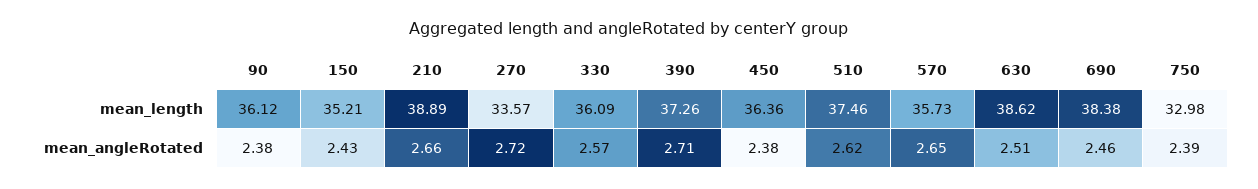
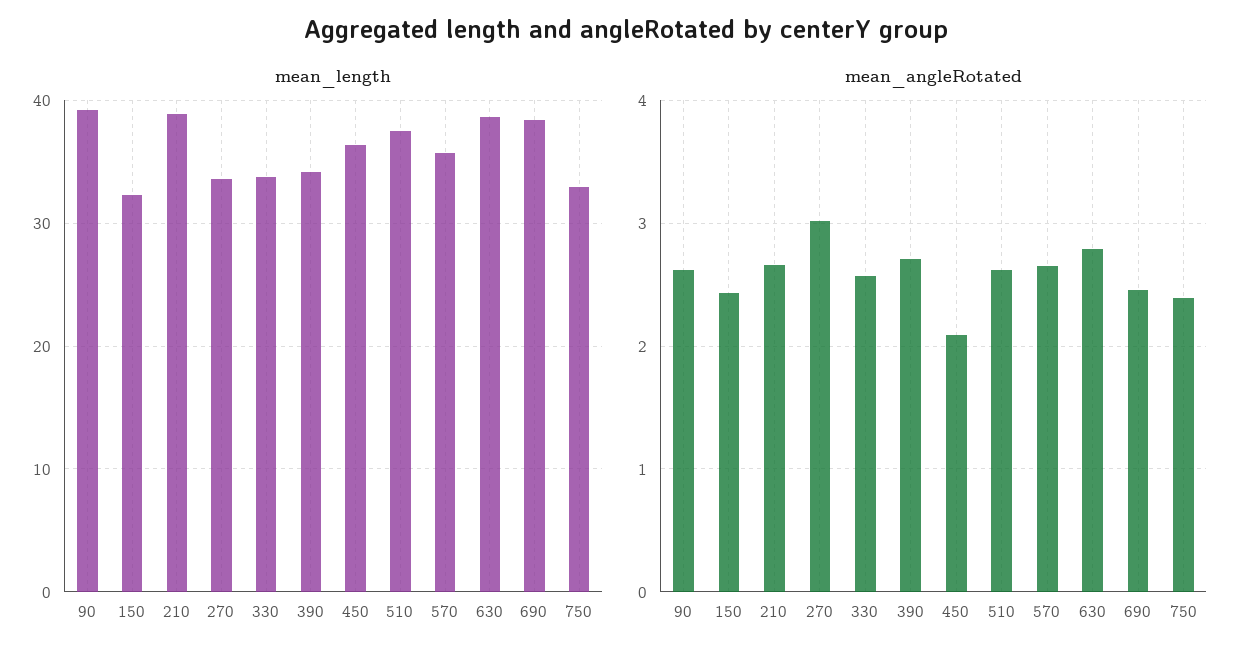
  {
    "mean_length": {
-     "90": 36.12,
+     "90": 39,
-     "150": 35.21,
+     "150": 32,
      "210": 38.89,
      "270": 33.57,
-     "330": 36.09,
+     "330": 34,
-     "390": 37.26,
+     "390": 34,
      "450": 36.36,
      "510": 37.46,
      "570": 35.73,
      "630": 38.62,
      "690": 38.38,
      "750": 32.98
    },
    "mean_angleRotated": {
-     "90": 2.38,
+     "90": 2.6,
      "150": 2.43,
      "210": 2.66,
-     "270": 2.72,
+     "270": 3,
      "330": 2.57,
      "390": 2.71,
-     "450": 2.38,
+     "450": 2.1,
      "510": 2.62,
      "570": 2.65,
-     "630": 2.51,
+     "630": 2.8,
      "690": 2.46,
      "750": 2.39
    }
  }

